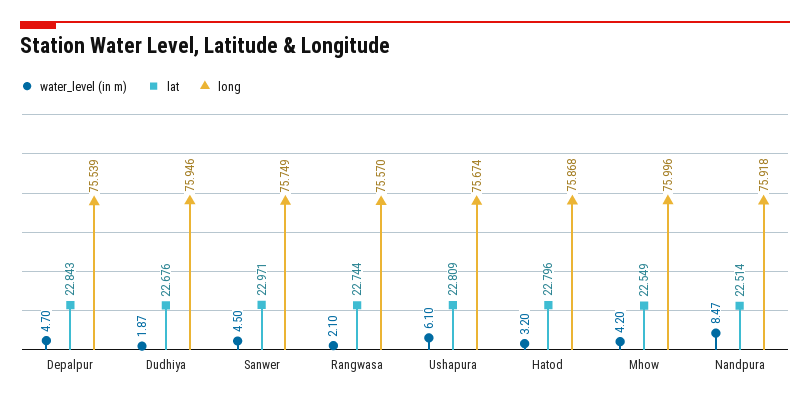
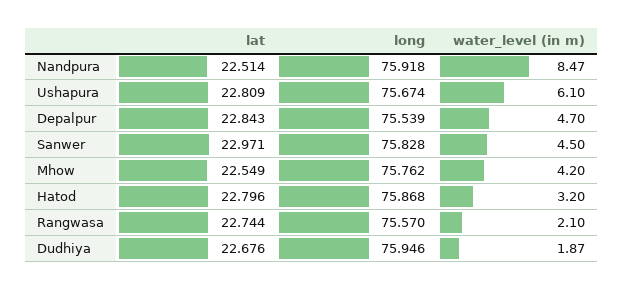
  {
    "water_level (in m)": {
      "Depalpur": 4.7,
      "Dudhiya": 1.87,
      "Sanwer": 4.5,
      "Rangwasa": 2.1,
      "Ushapura": 6.1,
      "Hatod": 3.2,
      "Mhow": 4.2,
      "Nandpura": 8.47
    },
    "lat": {
      "Depalpur": 22.843,
      "Dudhiya": 22.676,
      "Sanwer": 22.971,
      "Rangwasa": 22.744,
      "Ushapura": 22.809,
      "Hatod": 22.796,
      "Mhow": 22.549,
      "Nandpura": 22.514
    },
    "long": {
      "Depalpur": 75.539,
      "Dudhiya": 75.946,
-     "Sanwer": 75.749,
+     "Sanwer": 75.828,
      "Rangwasa": 75.57,
      "Ushapura": 75.674,
      "Hatod": 75.868,
-     "Mhow": 75.996,
+     "Mhow": 75.762,
      "Nandpura": 75.918
    }
  }

